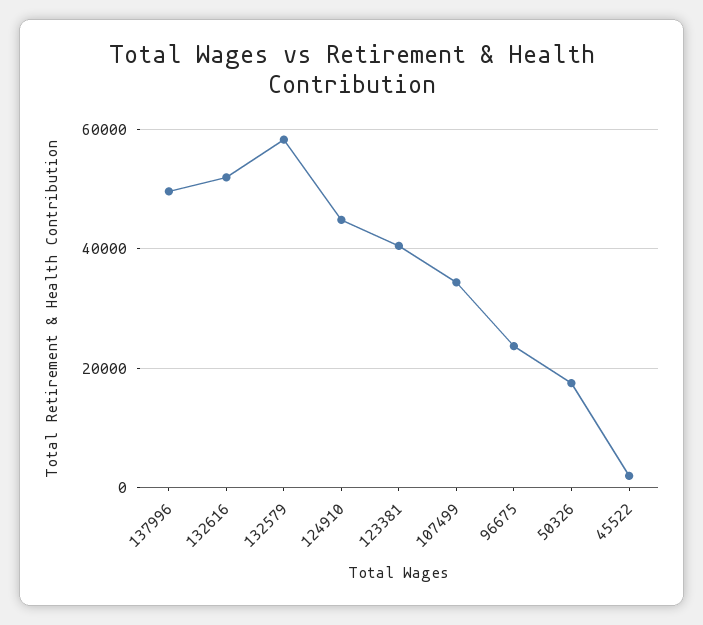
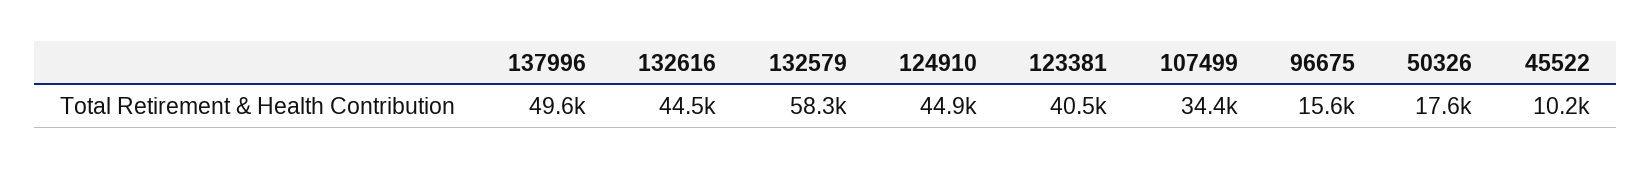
  {
    "137996": 49600,
-   "132616": 52000,
+   "132616": 44500,
    "132579": 58300,
    "124910": 44900,
    "123381": 40500,
    "107499": 34400,
-   "96675": 24000,
+   "96675": 15600,
    "50326": 17600,
-   "45522": 2000
+   "45522": 10200
  }

